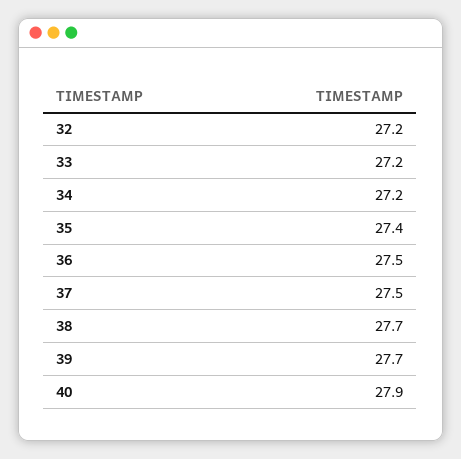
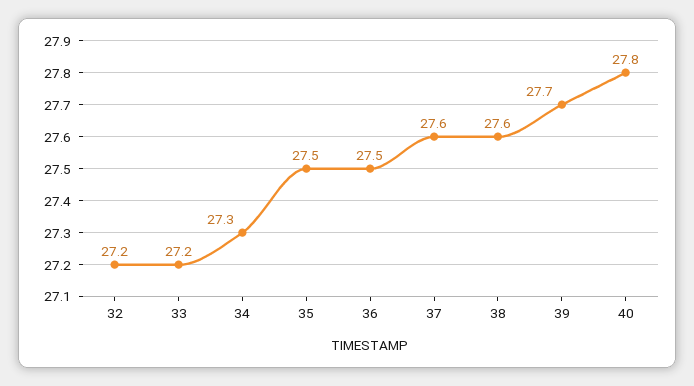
  {
    "32": 27.2,
    "33": 27.2,
-   "34": 27.2,
+   "34": 27.3,
-   "35": 27.4,
+   "35": 27.5,
    "36": 27.5,
-   "37": 27.5,
+   "37": 27.6,
-   "38": 27.7,
+   "38": 27.6,
    "39": 27.7,
-   "40": 27.9
+   "40": 27.8
  }

